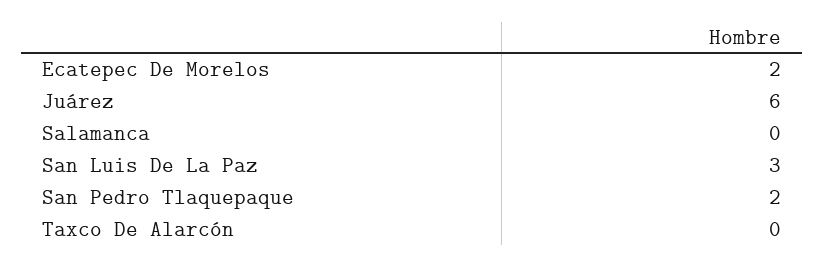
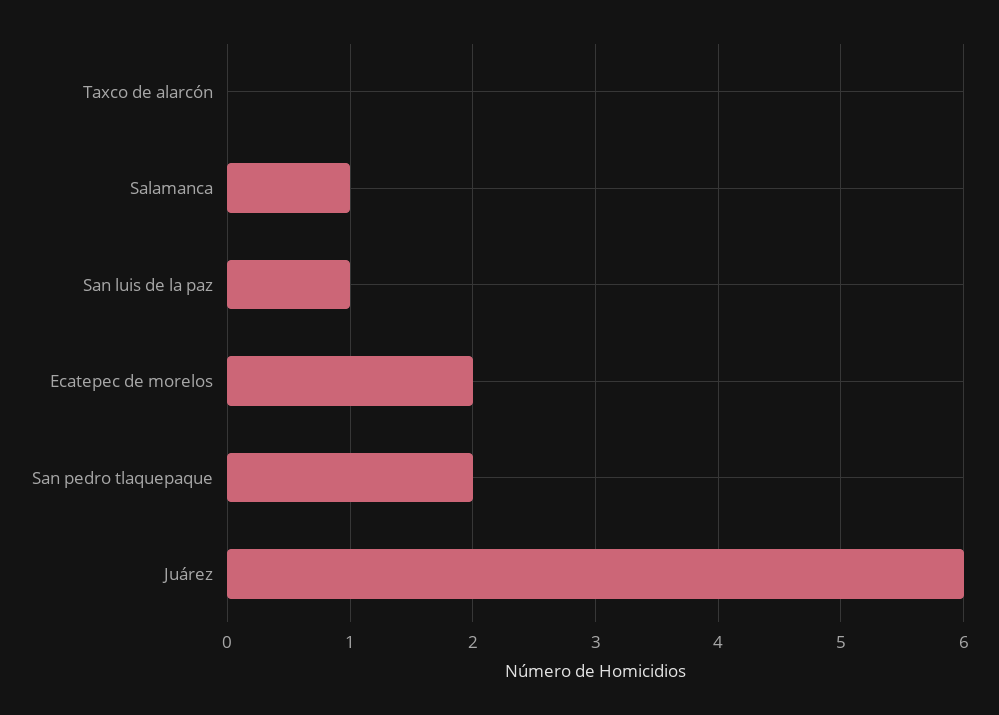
  {
    "Ecatepec De Morelos": 2,
    "Juárez": 6,
-   "Salamanca": 0,
+   "Salamanca": 1,
-   "San Luis De La Paz": 3,
+   "San Luis De La Paz": 1,
    "San Pedro Tlaquepaque": 2,
    "Taxco De Alarcón": 0
  }

